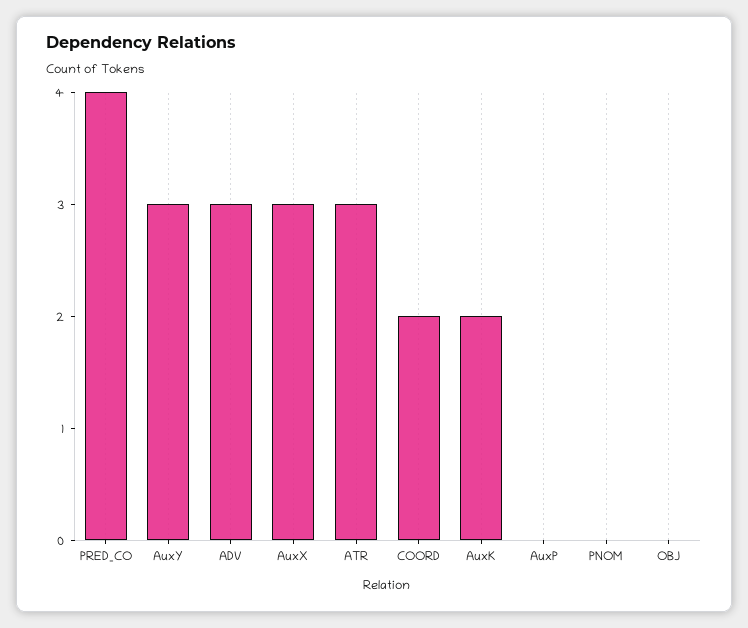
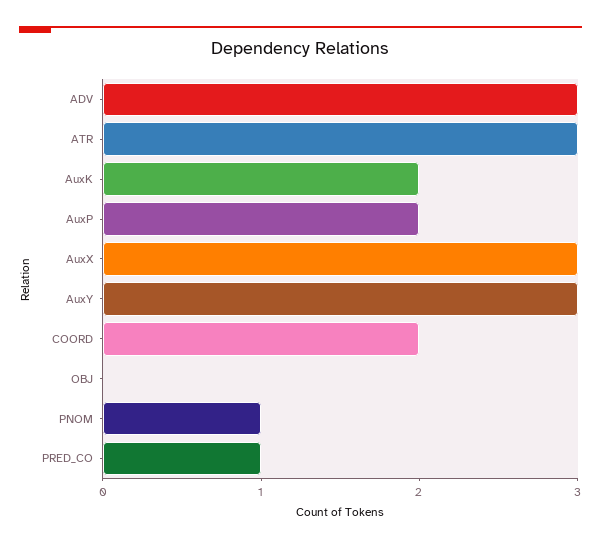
  {
-   "PRED_CO": 4,
+   "PRED_CO": 1,
    "AuxY": 3,
    "ADV": 3,
    "AuxX": 3,
    "ATR": 3,
    "COORD": 2,
    "AuxK": 2,
-   "AuxP": 0,
+   "AuxP": 2,
-   "PNOM": 0,
+   "PNOM": 1,
    "OBJ": 0
  }

